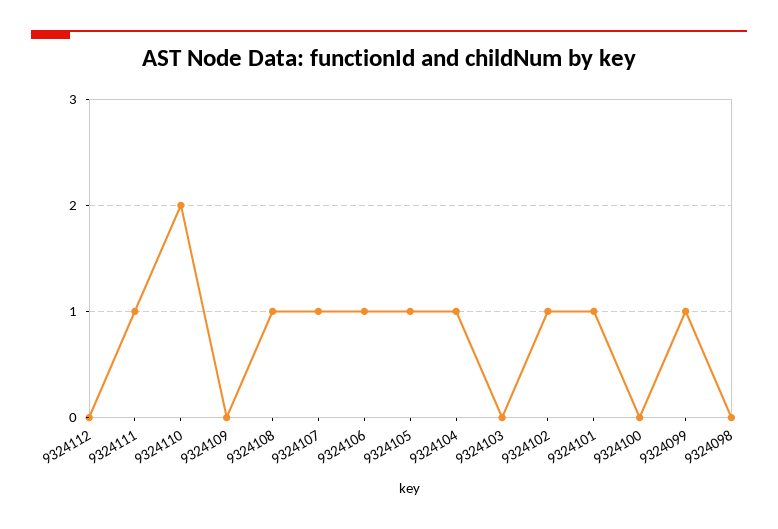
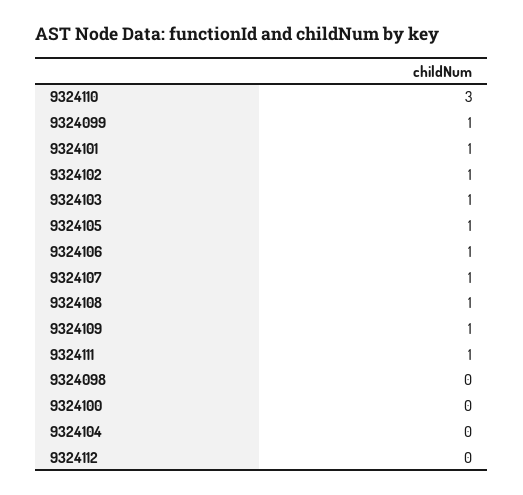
  {
    "9324112": 0,
    "9324111": 1,
-   "9324110": 2,
+   "9324110": 3,
-   "9324109": 0,
+   "9324109": 1,
    "9324108": 1,
    "9324107": 1,
    "9324106": 1,
    "9324105": 1,
-   "9324104": 1,
+   "9324104": 0,
-   "9324103": 0,
+   "9324103": 1,
    "9324102": 1,
    "9324101": 1,
    "9324100": 0,
    "9324099": 1,
    "9324098": 0
  }

